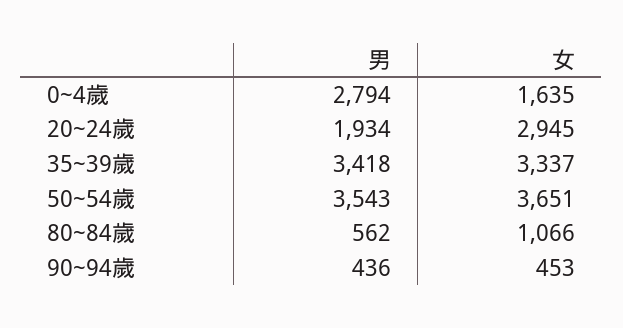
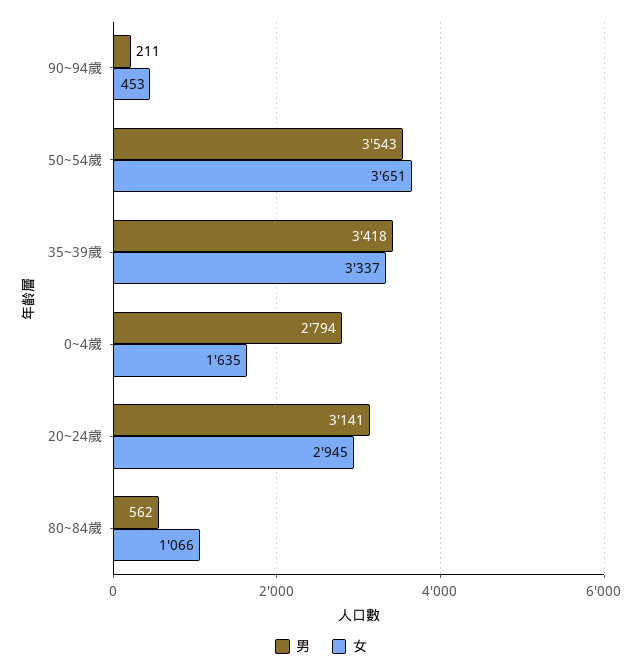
  {
    "男": {
      "0~4歲": 2794,
-     "20~24歲": 1934,
+     "20~24歲": 3141,
      "35~39歲": 3418,
      "50~54歲": 3543,
      "80~84歲": 562,
-     "90~94歲": 436
+     "90~94歲": 211
    },
    "女": {
      "0~4歲": 1635,
      "20~24歲": 2945,
      "35~39歲": 3337,
      "50~54歲": 3651,
      "80~84歲": 1066,
      "90~94歲": 453
    }
  }

